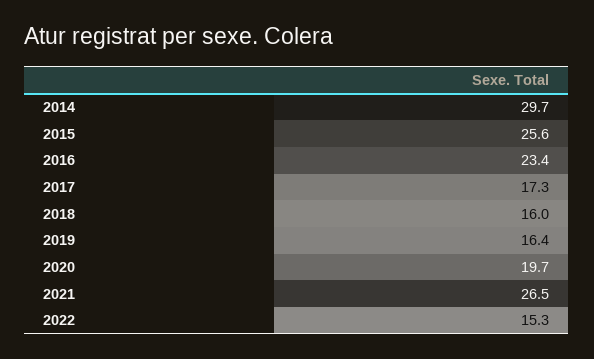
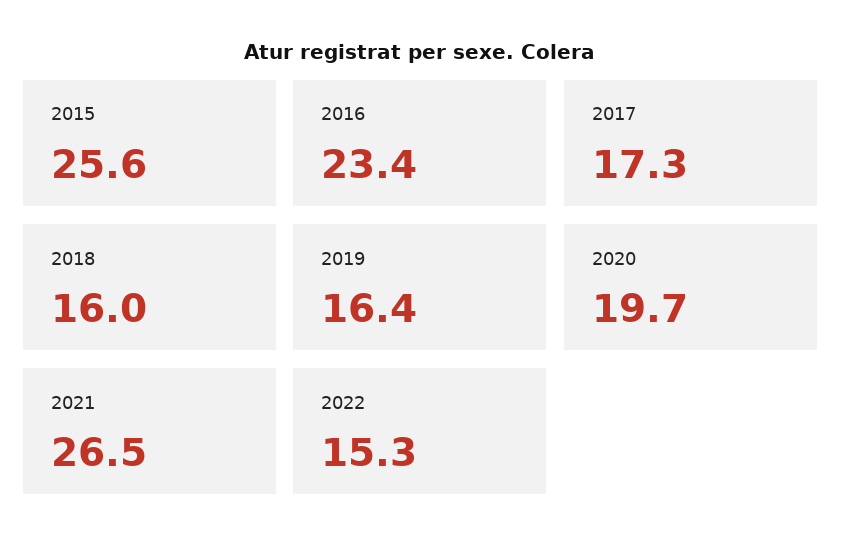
  {
-   "2014": 29.7,
    "2015": 25.6,
    "2016": 23.4,
    "2017": 17.3,
    "2018": 16,
    "2019": 16.4,
    "2020": 19.7,
    "2021": 26.5,
    "2022": 15.3
  }

